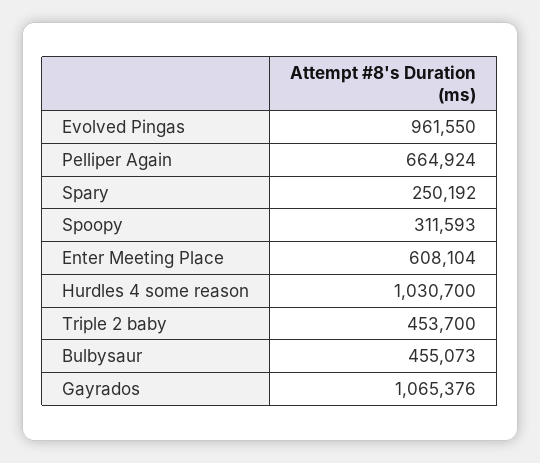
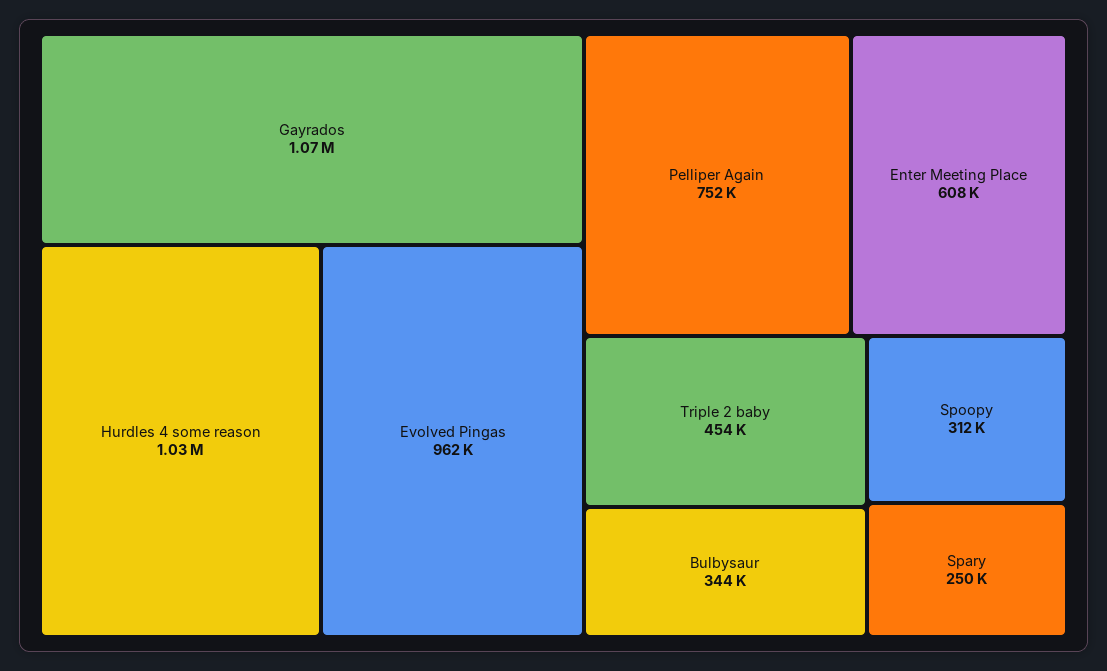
  {
    "Evolved Pingas": 961550,
-   "Pelliper Again": 664924,
+   "Pelliper Again": 752000,
    "Spary": 250192,
    "Spoopy": 311593,
    "Enter Meeting Place": 608104,
    "Hurdles 4 some reason": 1030700,
    "Triple 2 baby": 453700,
-   "Bulbysaur": 455073,
+   "Bulbysaur": 344000,
    "Gayrados": 1065376
  }

